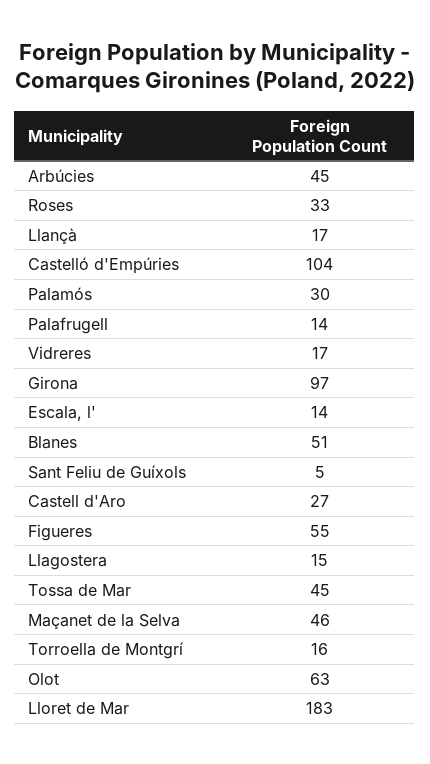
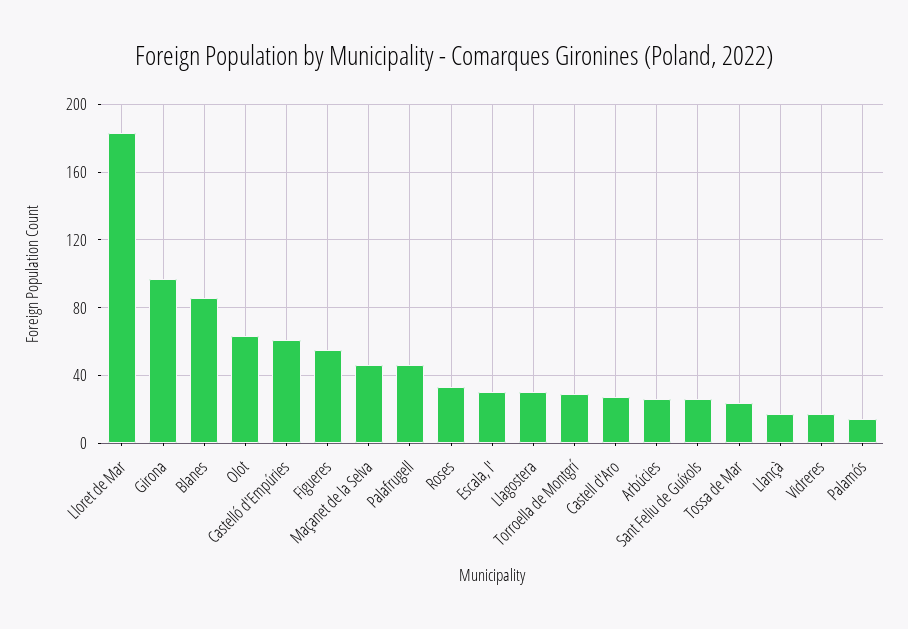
  {
-   "Arbúcies": 45,
+   "Arbúcies": 25,
    "Roses": 33,
    "Llançà": 17,
-   "Castelló d'Empúries": 104,
+   "Castelló d'Empúries": 60,
-   "Palamós": 30,
+   "Palamós": 15,
-   "Palafrugell": 14,
+   "Palafrugell": 45,
    "Vidreres": 17,
    "Girona": 97,
-   "Escala, l'": 14,
+   "Escala, l'": 30,
-   "Blanes": 51,
+   "Blanes": 85,
-   "Sant Feliu de Guíxols": 5,
+   "Sant Feliu de Guíxols": 25,
    "Castell d'Aro": 27,
    "Figueres": 55,
-   "Llagostera": 15,
+   "Llagostera": 30,
-   "Tossa de Mar": 45,
+   "Tossa de Mar": 25,
    "Maçanet de la Selva": 46,
-   "Torroella de Montgrí": 16,
+   "Torroella de Montgrí": 30,
    "Olot": 63,
    "Lloret de Mar": 183
  }

